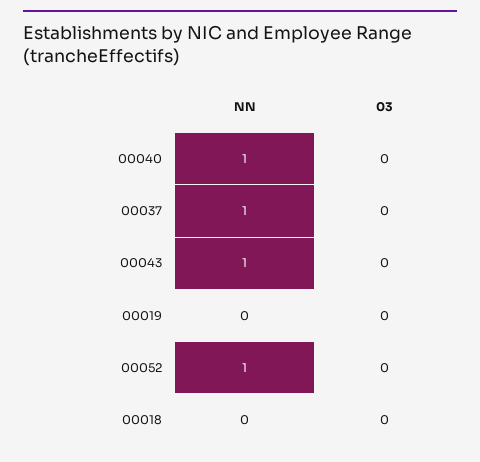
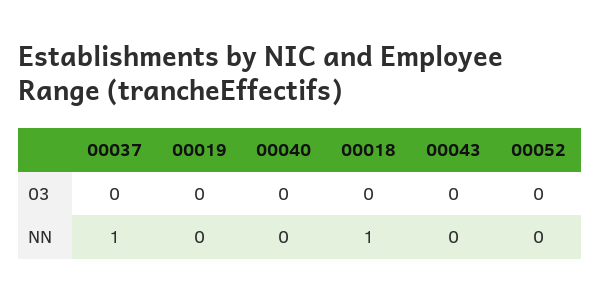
  {
    "NN": {
-     "00040": 1,
+     "00040": 0,
      "00037": 1,
-     "00043": 1,
+     "00043": 0,
      "00019": 0,
-     "00052": 1,
+     "00052": 0,
-     "00018": 0
+     "00018": 1
    },
    "03": {
      "00040": 0,
      "00037": 0,
      "00043": 0,
      "00019": 0,
      "00052": 0,
      "00018": 0
    }
  }

